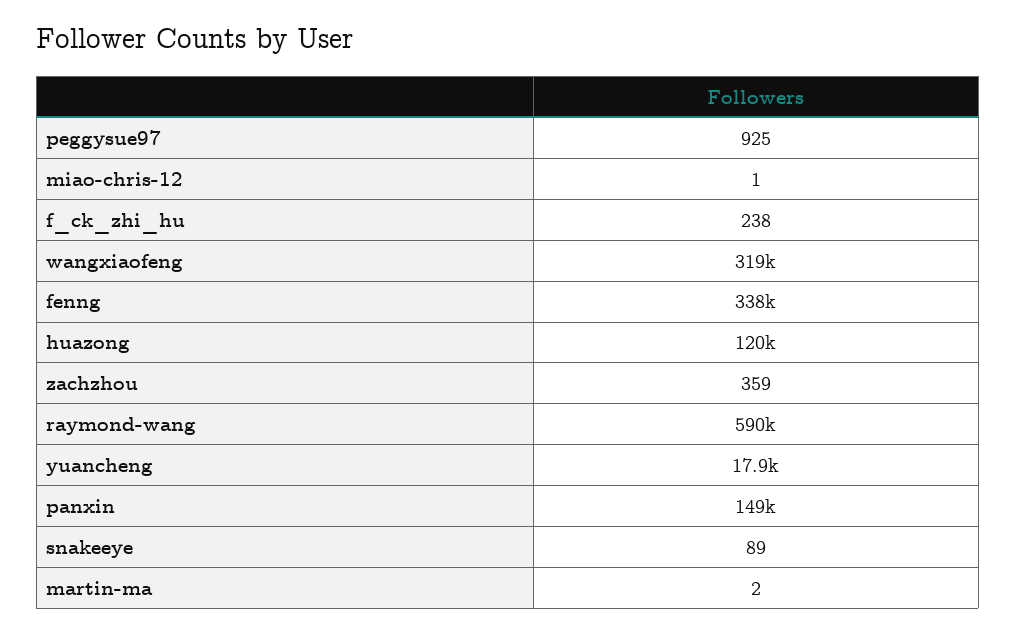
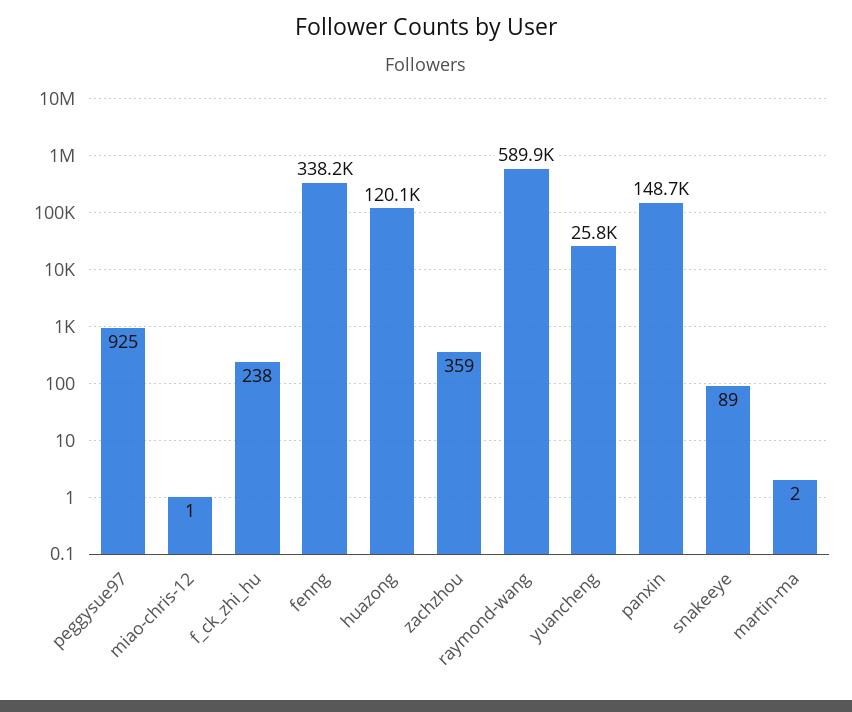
  {
    "peggysue97": 925,
    "miao-chris-12": 1,
    "f_ck_zhi_hu": 238,
-   "wangxiaofeng": 319000,
    "fenng": 338200,
    "huazong": 120100,
    "zachzhou": 359,
    "raymond-wang": 589900,
-   "yuancheng": 17900,
+   "yuancheng": 25800,
    "panxin": 148700,
    "snakeeye": 89,
    "martin-ma": 2
  }

